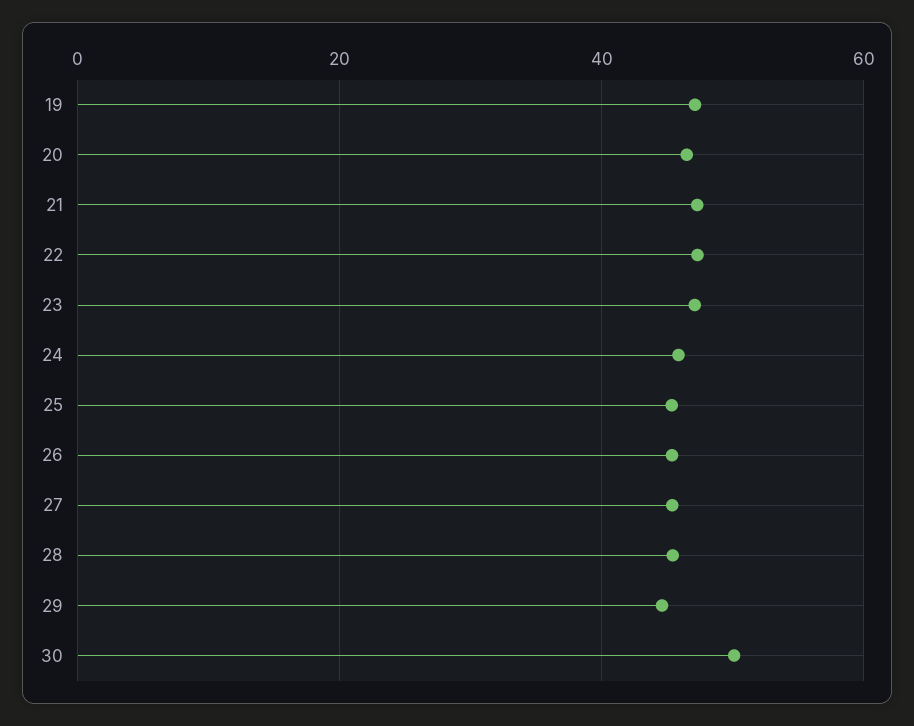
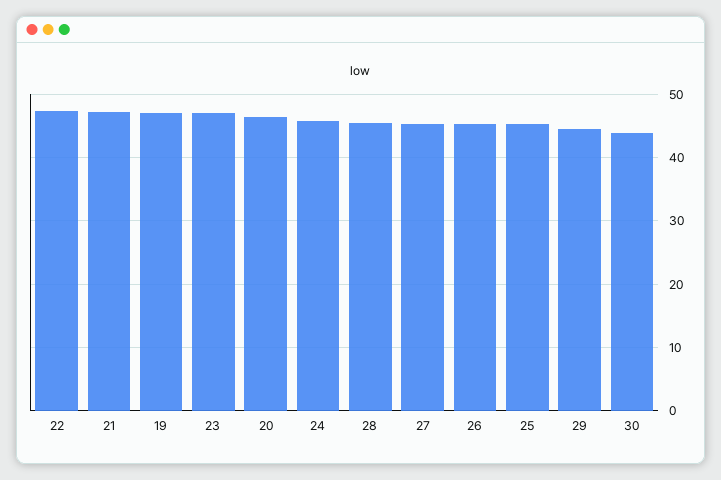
  {
    "19": 47,
    "20": 46,
    "21": 47,
    "22": 47,
    "23": 47,
    "24": 46,
    "25": 45,
    "26": 45,
    "27": 45,
    "28": 45,
    "29": 45,
-   "30": 50
+   "30": 44
  }

